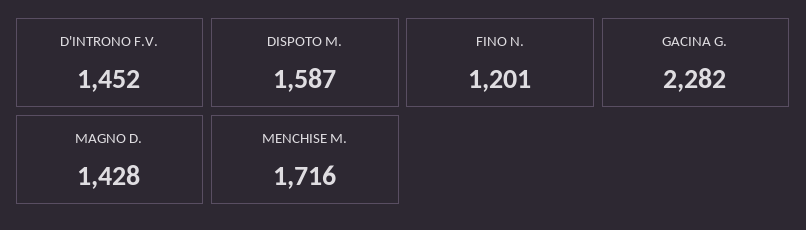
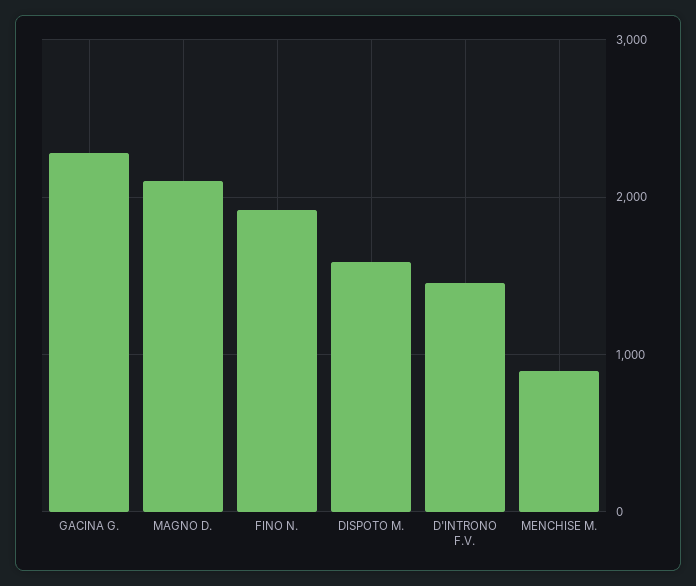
  {
    "D'INTRONO F.V.": 1452,
    "DISPOTO M.": 1587,
-   "FINO N.": 1201,
+   "FINO N.": 1900,
    "GACINA G.": 2282,
-   "MAGNO D.": 1428,
+   "MAGNO D.": 2100,
-   "MENCHISE M.": 1716
+   "MENCHISE M.": 900
  }

